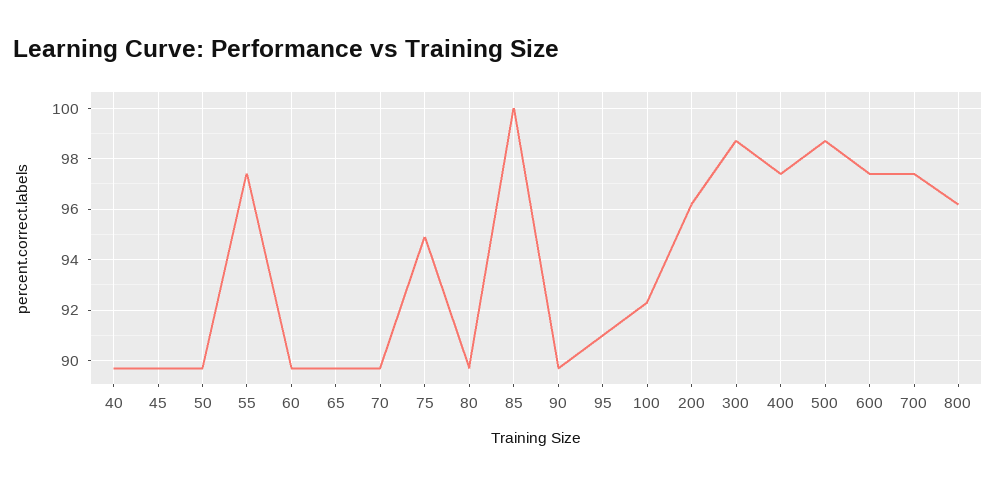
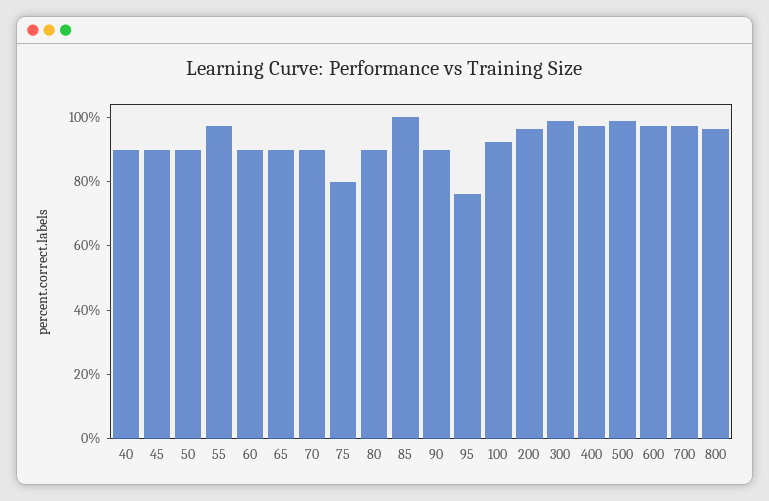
  {
    "40": 89.5,
    "45": 89.5,
    "50": 89.5,
    "55": 97.5,
    "60": 89.5,
    "65": 89.5,
    "70": 89.5,
-   "75": 95,
+   "75": 80,
    "80": 89.5,
    "85": 100,
    "90": 89.5,
-   "95": 91,
+   "95": 75,
    "100": 92.5,
    "200": 96,
    "300": 98.5,
    "400": 97.5,
    "500": 98.5,
    "600": 97.5,
    "700": 97.5,
    "800": 96
  }

